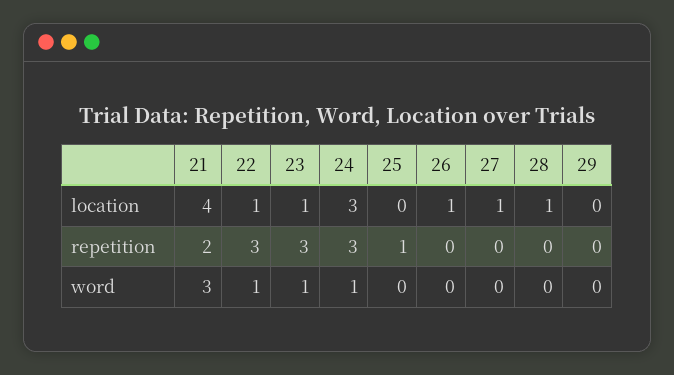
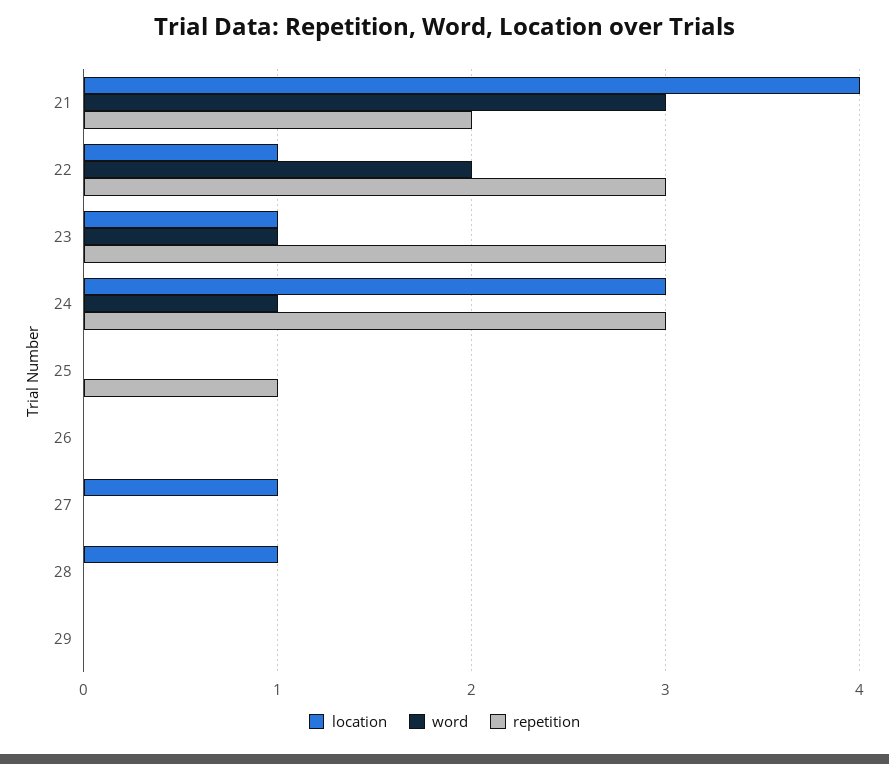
  {
    "location": {
      "21": 4,
      "22": 1,
      "23": 1,
      "24": 3,
      "25": 0,
-     "26": 1,
+     "26": 0,
      "27": 1,
      "28": 1,
      "29": 0
    },
    "repetition": {
      "21": 2,
      "22": 3,
      "23": 3,
      "24": 3,
      "25": 1,
      "26": 0,
      "27": 0,
      "28": 0,
      "29": 0
    },
    "word": {
      "21": 3,
-     "22": 1,
+     "22": 2,
      "23": 1,
      "24": 1,
      "25": 0,
      "26": 0,
      "27": 0,
      "28": 0,
      "29": 0
    }
  }

